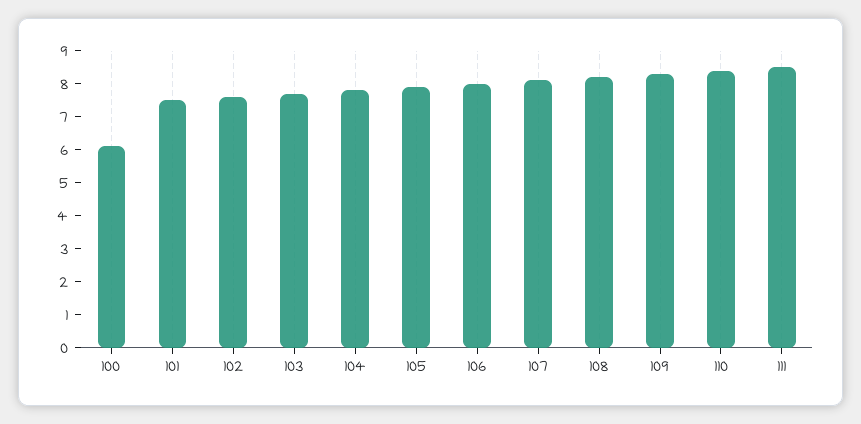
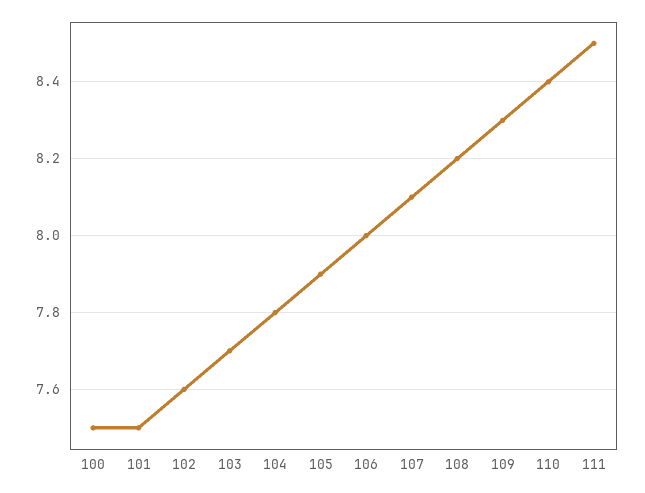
  {
-   "100": 6,
+   "100": 7.5,
    "101": 7.5,
    "102": 7.6,
    "103": 7.7,
    "104": 7.8,
    "105": 7.9,
    "106": 8,
    "107": 8.1,
    "108": 8.2,
    "109": 8.3,
    "110": 8.4,
    "111": 8.5
  }

